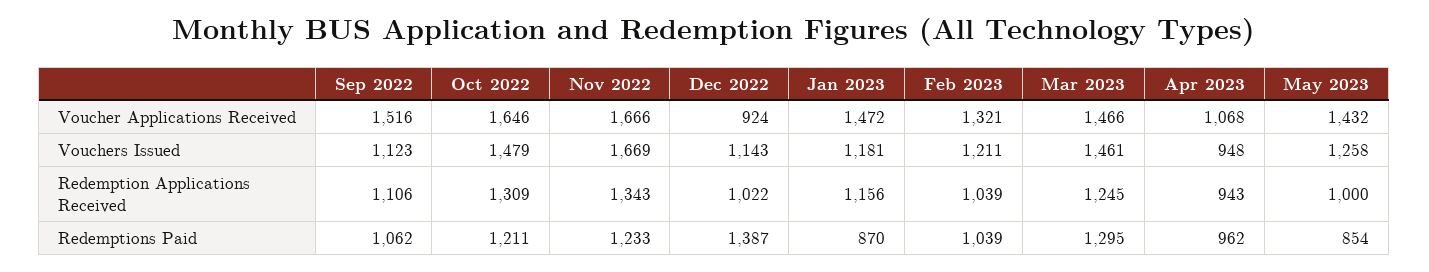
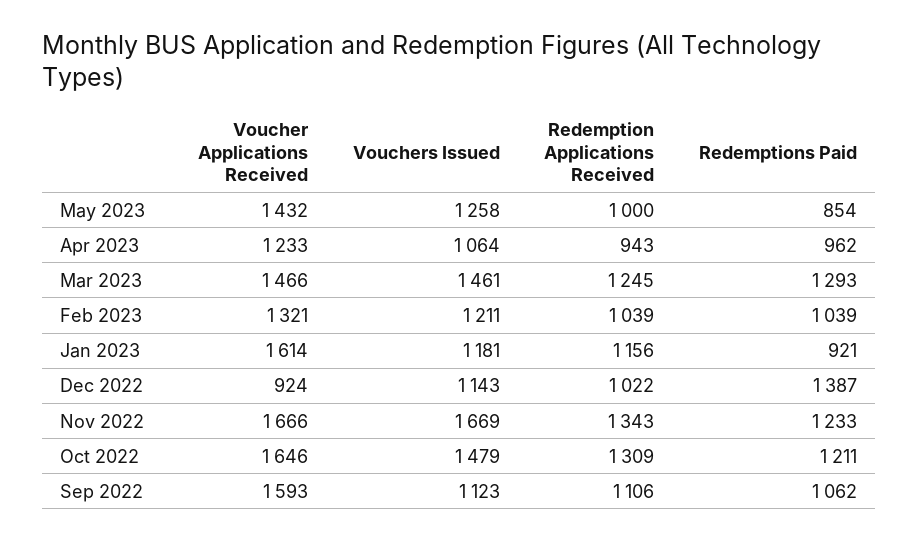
  {
    "Sep 2022": {
-     "Voucher Applications Received": 1516,
+     "Voucher Applications Received": 1593,
      "Vouchers Issued": 1123,
      "Redemption Applications Received": 1106,
      "Redemptions Paid": 1062
    },
    "Oct 2022": {
      "Voucher Applications Received": 1646,
      "Vouchers Issued": 1479,
      "Redemption Applications Received": 1309,
      "Redemptions Paid": 1211
    },
    "Nov 2022": {
      "Voucher Applications Received": 1666,
      "Vouchers Issued": 1669,
      "Redemption Applications Received": 1343,
      "Redemptions Paid": 1233
    },
    "Dec 2022": {
      "Voucher Applications Received": 924,
      "Vouchers Issued": 1143,
      "Redemption Applications Received": 1022,
      "Redemptions Paid": 1387
    },
    "Jan 2023": {
-     "Voucher Applications Received": 1472,
+     "Voucher Applications Received": 1614,
      "Vouchers Issued": 1181,
      "Redemption Applications Received": 1156,
-     "Redemptions Paid": 870
+     "Redemptions Paid": 921
    },
    "Feb 2023": {
      "Voucher Applications Received": 1321,
      "Vouchers Issued": 1211,
      "Redemption Applications Received": 1039,
      "Redemptions Paid": 1039
    },
    "Mar 2023": {
      "Voucher Applications Received": 1466,
      "Vouchers Issued": 1461,
      "Redemption Applications Received": 1245,
-     "Redemptions Paid": 1295
+     "Redemptions Paid": 1293
    },
    "Apr 2023": {
-     "Voucher Applications Received": 1068,
+     "Voucher Applications Received": 1233,
-     "Vouchers Issued": 948,
+     "Vouchers Issued": 1064,
      "Redemption Applications Received": 943,
      "Redemptions Paid": 962
    },
    "May 2023": {
      "Voucher Applications Received": 1432,
      "Vouchers Issued": 1258,
      "Redemption Applications Received": 1000,
      "Redemptions Paid": 854
    }
  }

